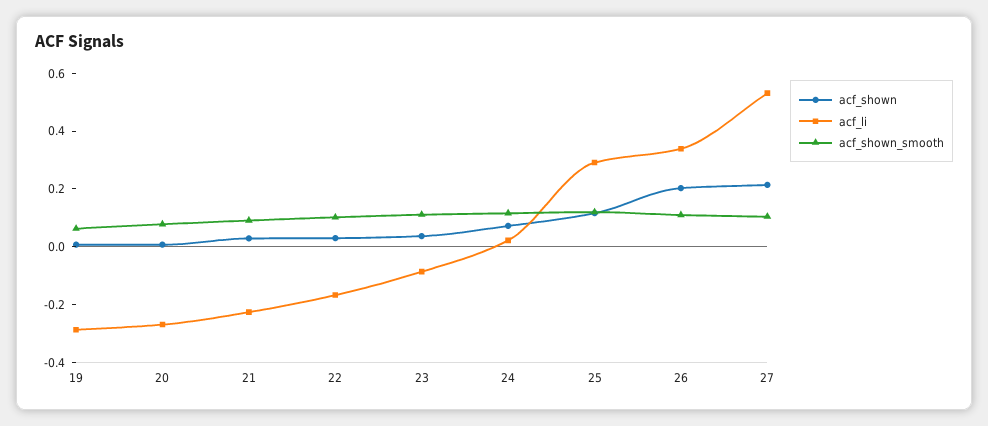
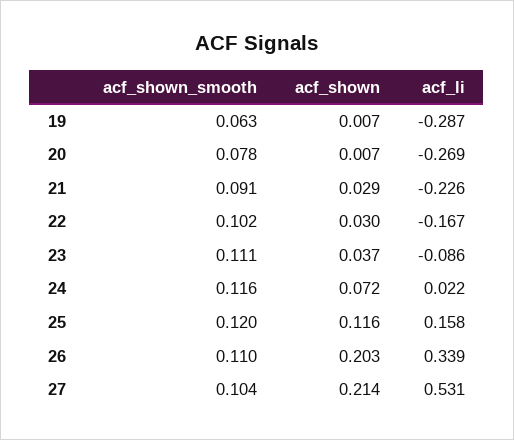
  {
    "acf_shown": {
      "19": 0.007,
      "20": 0.007,
      "21": 0.029,
      "22": 0.03,
      "23": 0.037,
      "24": 0.072,
      "25": 0.116,
      "26": 0.203,
      "27": 0.214
    },
    "acf_li": {
      "19": -0.287,
      "20": -0.269,
      "21": -0.226,
      "22": -0.167,
      "23": -0.086,
      "24": 0.022,
-     "25": 0.3,
+     "25": 0.158,
      "26": 0.339,
      "27": 0.531
    },
    "acf_shown_smooth": {
      "19": 0.063,
      "20": 0.078,
      "21": 0.091,
      "22": 0.102,
      "23": 0.111,
      "24": 0.116,
      "25": 0.12,
      "26": 0.11,
      "27": 0.104
    }
  }

